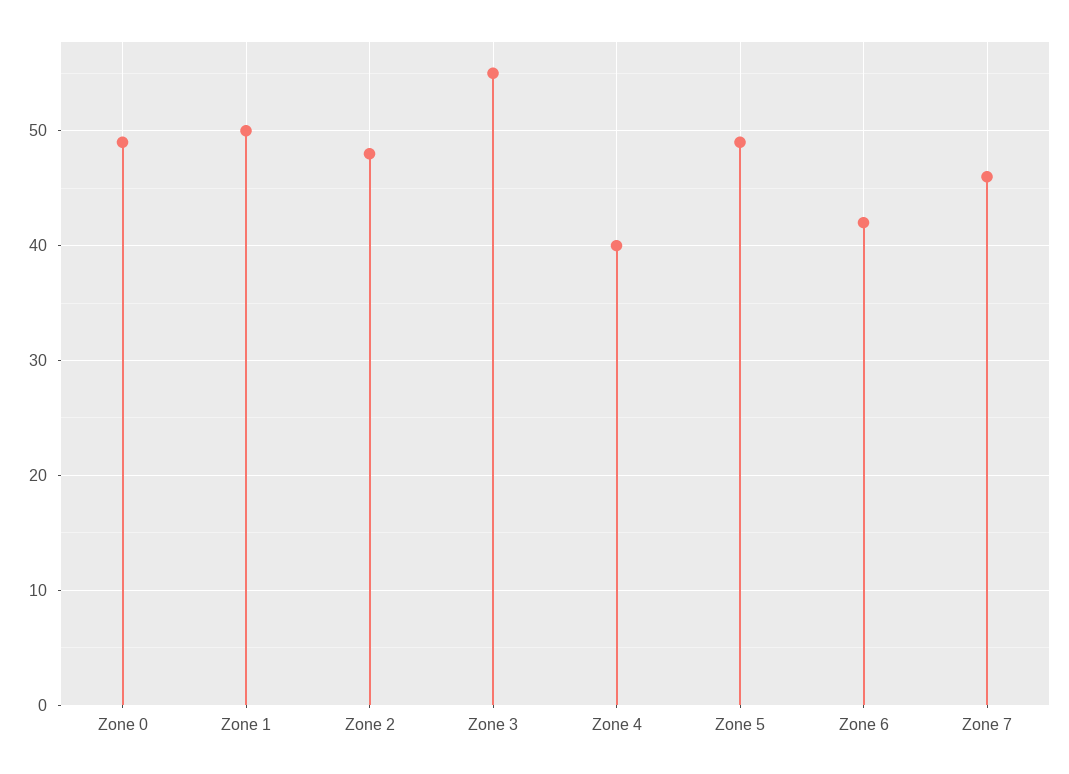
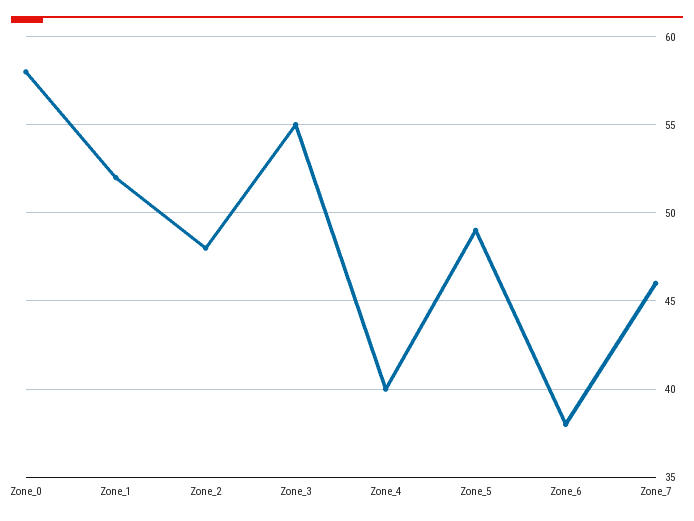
  {
-   "Zone 0": 49,
+   "Zone 0": 58,
-   "Zone 1": 50,
+   "Zone 1": 52,
    "Zone 2": 48,
    "Zone 3": 55,
    "Zone 4": 40,
    "Zone 5": 49,
-   "Zone 6": 42,
+   "Zone 6": 38,
    "Zone 7": 46
  }

